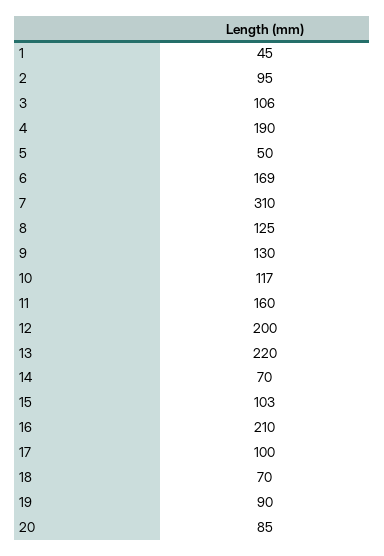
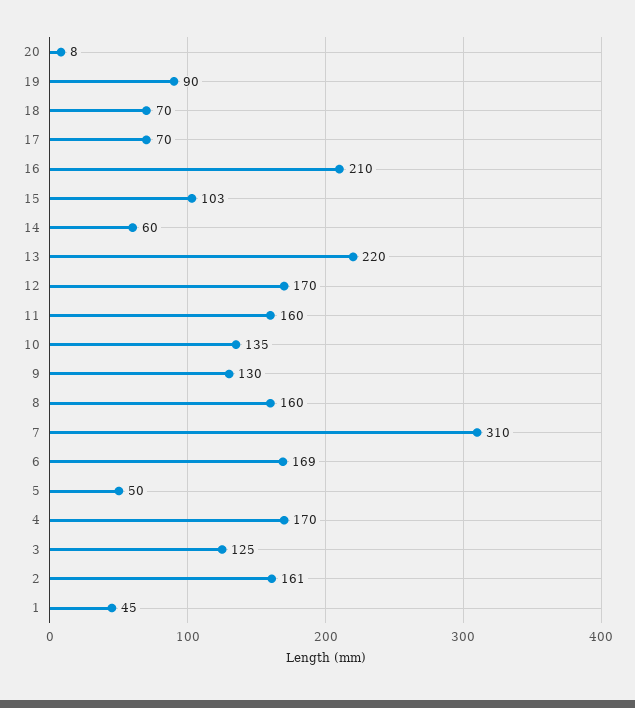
  {
    "1": 45,
-   "2": 95,
+   "2": 161,
-   "3": 106,
+   "3": 125,
-   "4": 190,
+   "4": 170,
    "5": 50,
    "6": 169,
    "7": 310,
-   "8": 125,
+   "8": 160,
    "9": 130,
-   "10": 117,
+   "10": 135,
    "11": 160,
-   "12": 200,
+   "12": 170,
    "13": 220,
-   "14": 70,
+   "14": 60,
    "15": 103,
    "16": 210,
-   "17": 100,
+   "17": 70,
    "18": 70,
    "19": 90,
-   "20": 85
+   "20": 8
  }

